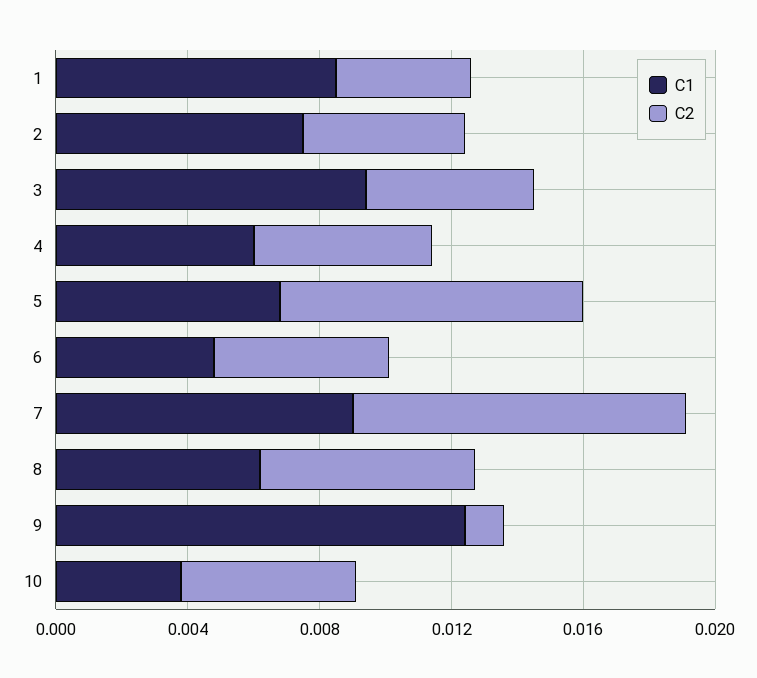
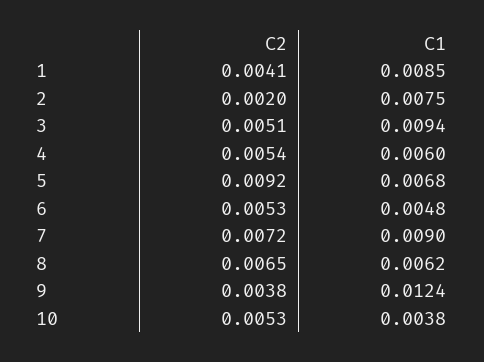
  {
    "C1": {
      "1": 0.0085,
      "2": 0.0075,
      "3": 0.0094,
      "4": 0.006,
      "5": 0.0068,
      "6": 0.0048,
      "7": 0.009,
      "8": 0.0062,
      "9": 0.0124,
      "10": 0.0038
    },
    "C2": {
      "1": 0.0041,
-     "2": 0.005,
+     "2": 0.002,
      "3": 0.0051,
      "4": 0.0054,
      "5": 0.0092,
      "6": 0.0053,
-     "7": 0.01,
+     "7": 0.0072,
      "8": 0.0065,
-     "9": 0.001,
+     "9": 0.0038,
      "10": 0.0053
    }
  }

